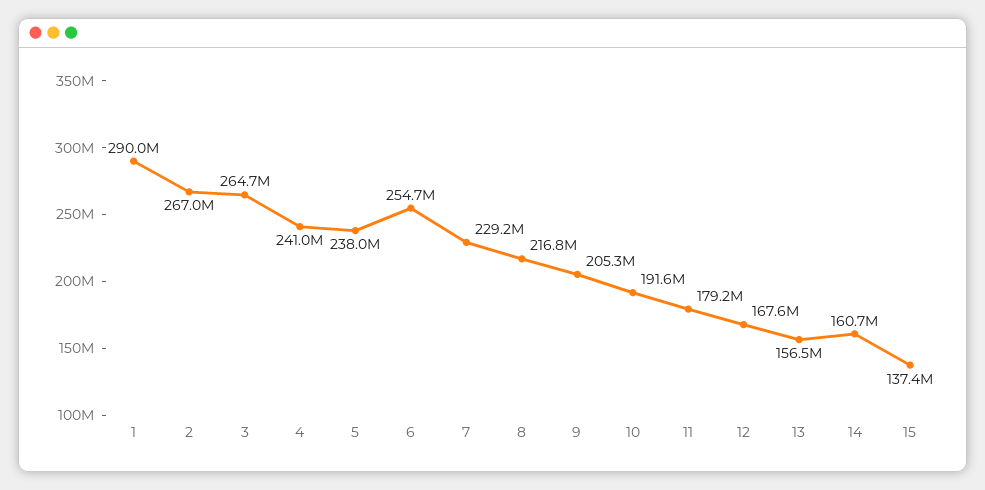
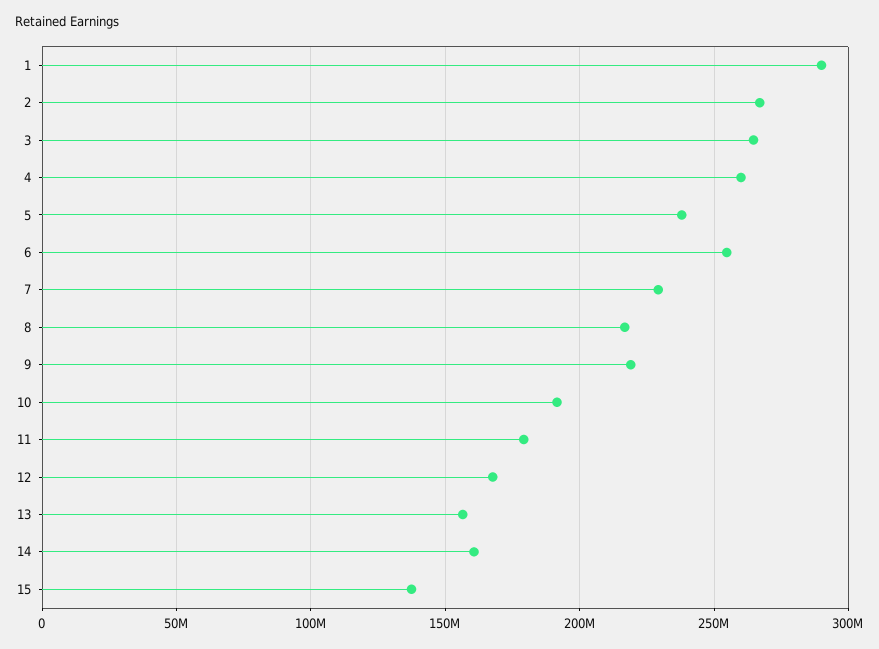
  {
    "1": 290000000,
    "2": 267000000,
    "3": 264700000,
-   "4": 241000000,
+   "4": 260000000,
    "5": 238000000,
    "6": 254700000,
    "7": 229200000,
    "8": 216800000,
-   "9": 205300000,
+   "9": 220000000,
    "10": 191600000,
    "11": 179200000,
    "12": 167600000,
    "13": 156500000,
    "14": 160700000,
    "15": 137400000
  }

